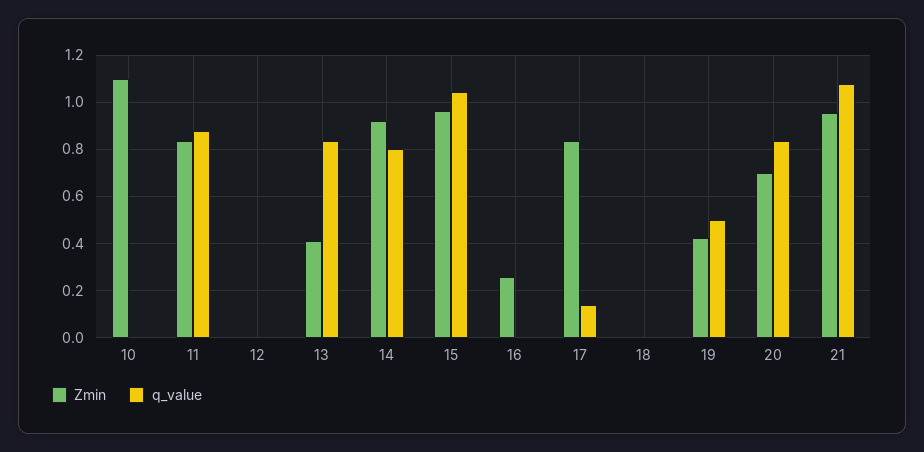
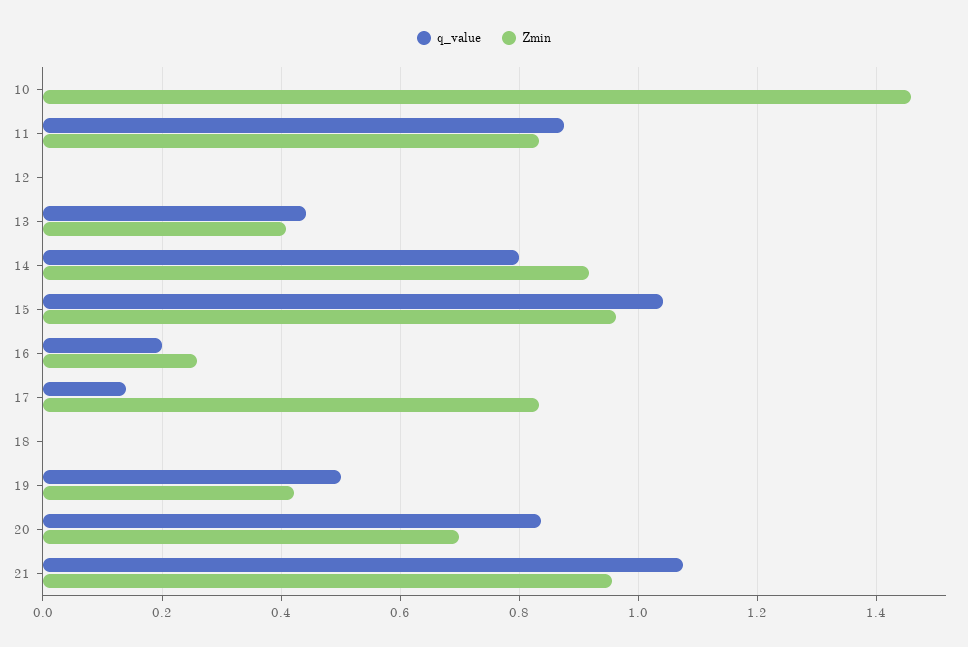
  {
    "Zmin": {
-     "10": 1.1,
+     "10": 1.46,
      "11": 0.84,
      "12": 0,
      "13": 0.4,
      "14": 0.92,
      "15": 0.96,
      "16": 0.26,
      "17": 0.84,
      "18": 0,
      "19": 0.42,
      "20": 0.7,
      "21": 0.96
    },
    "q_value": {
      "10": 0,
      "11": 0.88,
      "12": 0,
-     "13": 0.85,
+     "13": 0.44,
      "14": 0.8,
      "15": 1.04,
-     "16": 0,
+     "16": 0.2,
      "17": 0.14,
      "18": 0,
      "19": 0.5,
      "20": 0.84,
      "21": 1.08
    }
  }

